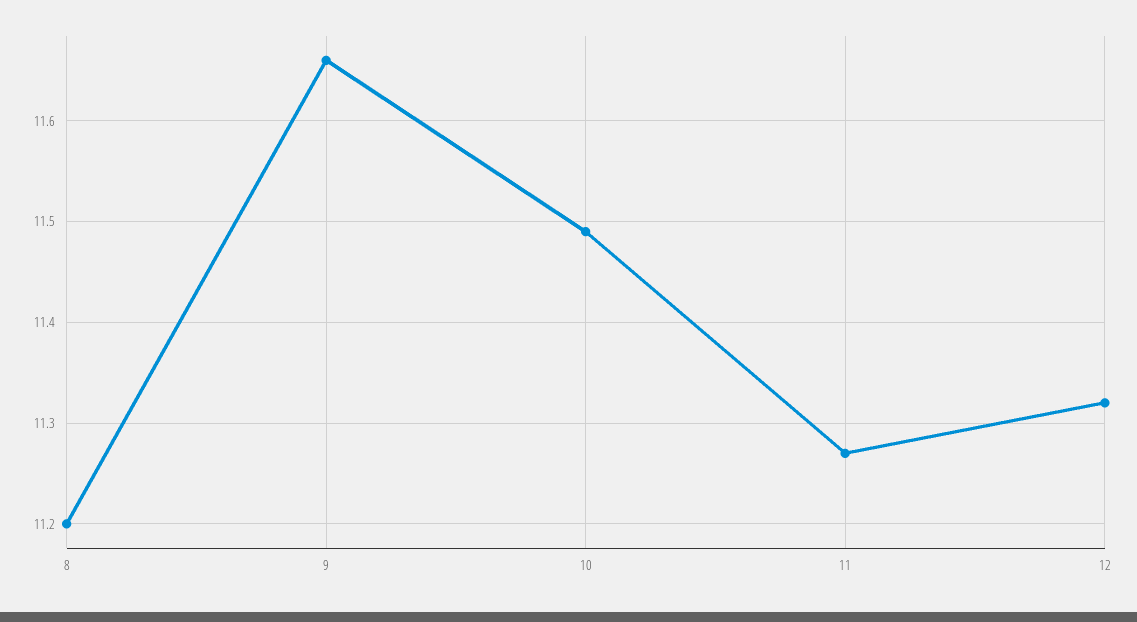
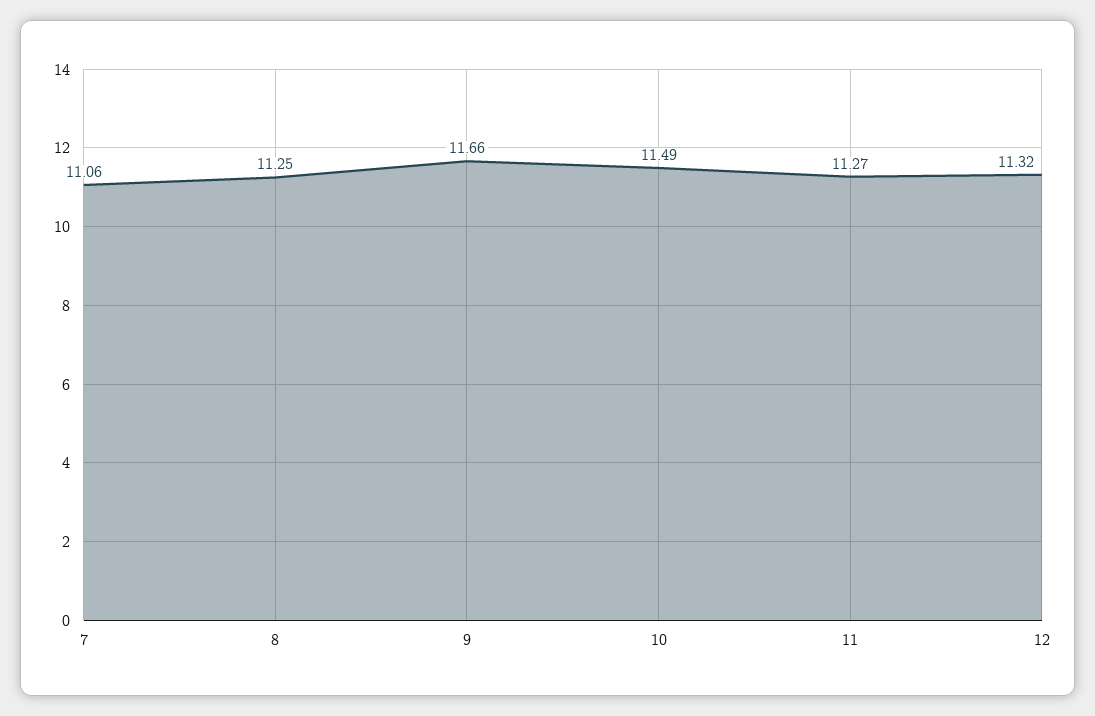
  {
-   "8": 11.2,
+   "8": 11.25,
    "9": 11.66,
    "10": 11.49,
    "11": 11.27,
-   "12": 11.32
+   "12": 11.32,
+   "7": 11.06
  }

